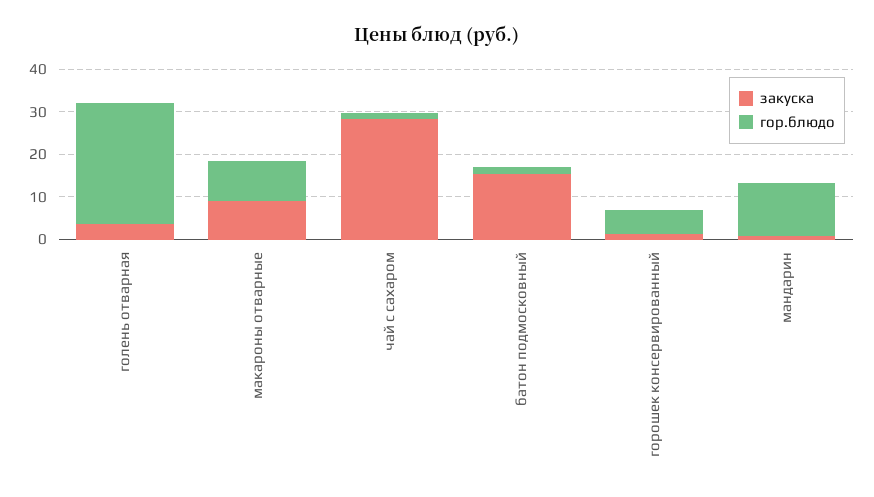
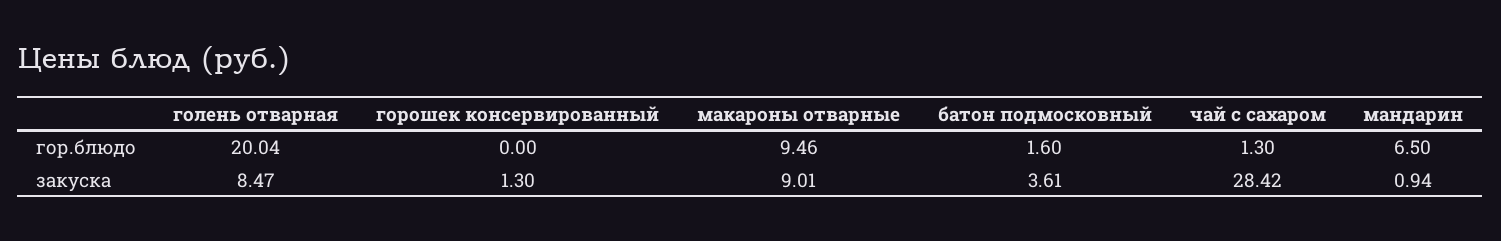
  {
    "закуска": {
-     "голень отварная": 4,
+     "голень отварная": 8.47,
      "макароны отварные": 9.01,
      "чай с сахаром": 28.42,
-     "батон подмосковный": 16,
+     "батон подмосковный": 3.61,
      "горошек консервированный": 1.3,
      "мандарин": 0.94
    },
    "гор.блюдо": {
-     "голень отварная": 28,
+     "голень отварная": 20.04,
      "макароны отварные": 9.46,
      "чай с сахаром": 1.3,
      "батон подмосковный": 1.6,
-     "горошек консервированный": 6,
+     "горошек консервированный": 0,
-     "мандарин": 12
+     "мандарин": 6.5
    }
  }

